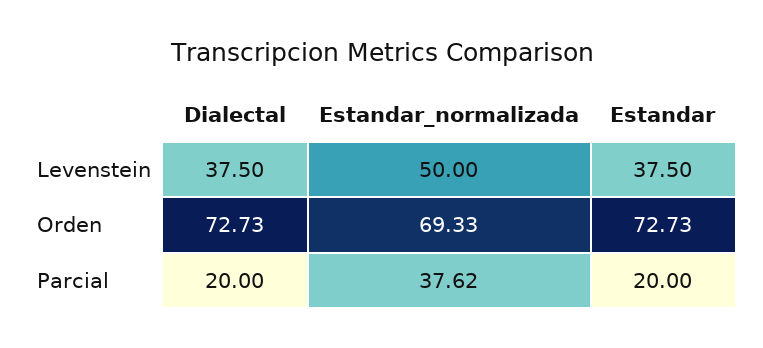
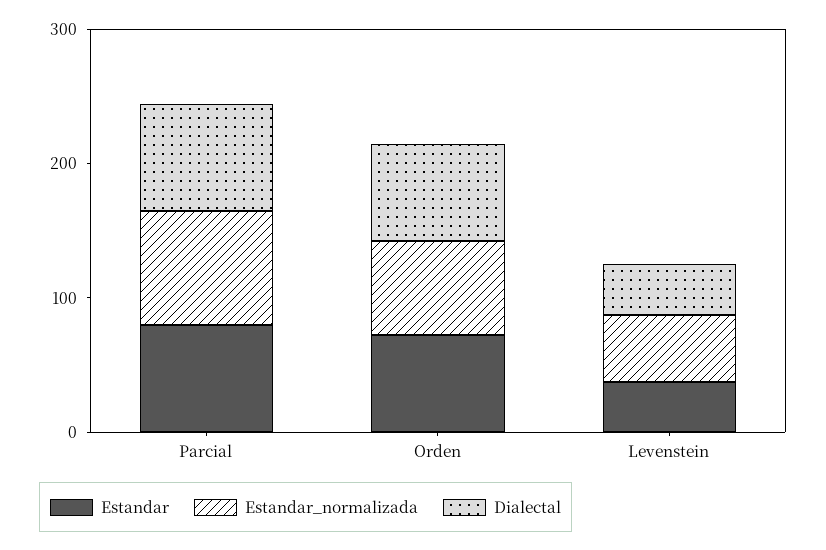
  {
    "Dialectal": {
      "Levenstein": 37.5,
      "Orden": 72.73,
-     "Parcial": 20
+     "Parcial": 80
    },
    "Estandar_normalizada": {
      "Levenstein": 50,
      "Orden": 69.33,
-     "Parcial": 37.62
+     "Parcial": 80
    },
    "Estandar": {
      "Levenstein": 37.5,
      "Orden": 72.73,
-     "Parcial": 20
+     "Parcial": 80
    }
  }

